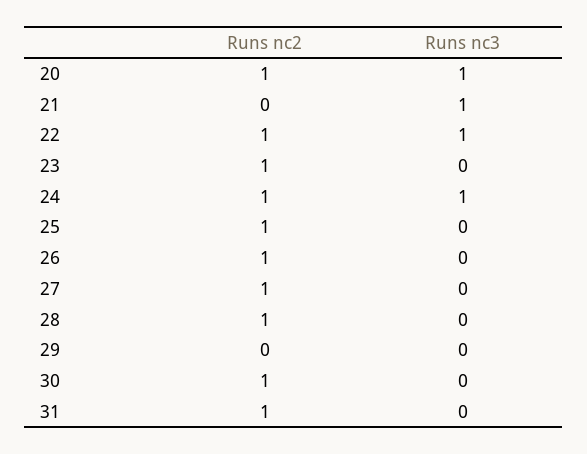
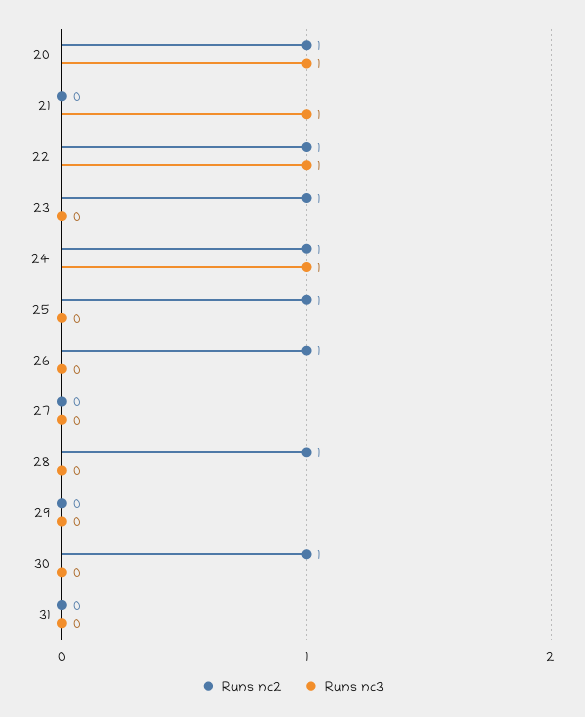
  {
    "Runs nc2": {
      "20": 1,
      "21": 0,
      "22": 1,
      "23": 1,
      "24": 1,
      "25": 1,
      "26": 1,
-     "27": 1,
+     "27": 0,
      "28": 1,
      "29": 0,
      "30": 1,
-     "31": 1
+     "31": 0
    },
    "Runs nc3": {
      "20": 1,
      "21": 1,
      "22": 1,
      "23": 0,
      "24": 1,
      "25": 0,
      "26": 0,
      "27": 0,
      "28": 0,
      "29": 0,
      "30": 0,
      "31": 0
    }
  }

